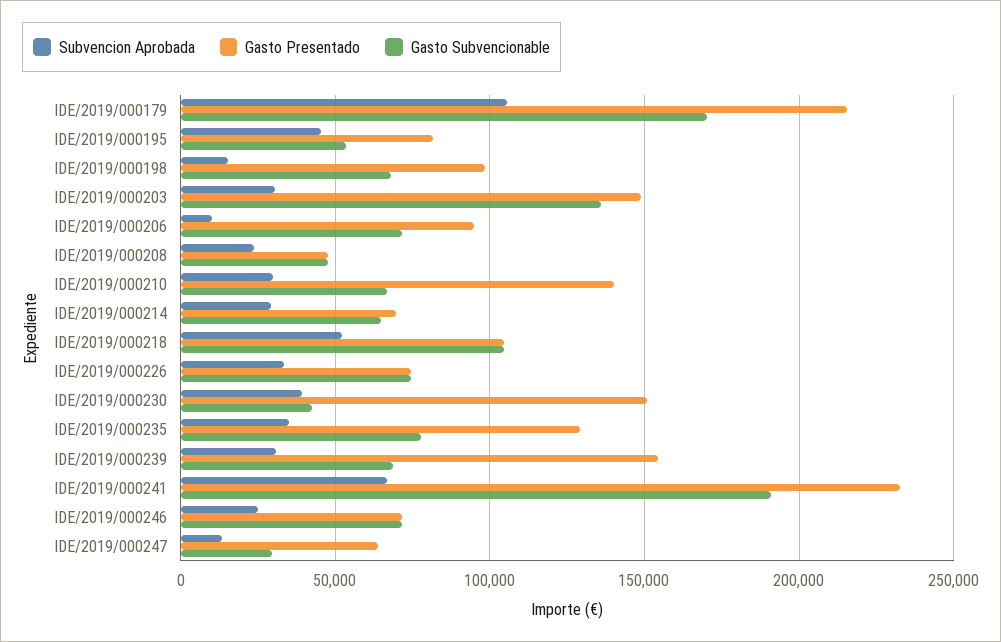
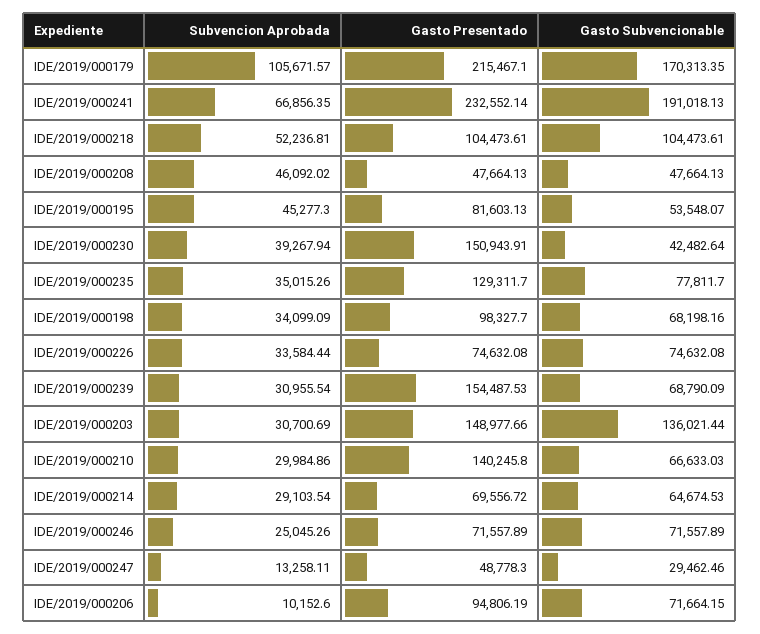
  {
    "Subvencion Aprobada": {
      "IDE/2019/000179": 105671.57,
      "IDE/2019/000195": 45277.3,
-     "IDE/2019/000198": 15000,
+     "IDE/2019/000198": 34099.09,
      "IDE/2019/000203": 30700.69,
      "IDE/2019/000206": 10152.6,
-     "IDE/2019/000208": 25000,
+     "IDE/2019/000208": 46092.02,
      "IDE/2019/000210": 29984.86,
      "IDE/2019/000214": 29103.54,
      "IDE/2019/000218": 52236.81,
      "IDE/2019/000226": 33584.44,
      "IDE/2019/000230": 39267.94,
      "IDE/2019/000235": 35015.26,
      "IDE/2019/000239": 30955.54,
      "IDE/2019/000241": 66856.35,
      "IDE/2019/000246": 25045.26,
      "IDE/2019/000247": 13258.11
    },
    "Gasto Presentado": {
      "IDE/2019/000179": 215467.1,
      "IDE/2019/000195": 81603.13,
      "IDE/2019/000198": 98327.7,
      "IDE/2019/000203": 148977.66,
      "IDE/2019/000206": 94806.19,
      "IDE/2019/000208": 47664.13,
      "IDE/2019/000210": 140245.8,
      "IDE/2019/000214": 69556.72,
      "IDE/2019/000218": 104473.61,
      "IDE/2019/000226": 74632.08,
      "IDE/2019/000230": 150943.91,
      "IDE/2019/000235": 129311.7,
      "IDE/2019/000239": 154487.53,
      "IDE/2019/000241": 232552.14,
      "IDE/2019/000246": 71557.89,
-     "IDE/2019/000247": 65000
+     "IDE/2019/000247": 48778.3
    },
    "Gasto Subvencionable": {
      "IDE/2019/000179": 170313.35,
      "IDE/2019/000195": 53548.07,
      "IDE/2019/000198": 68198.16,
      "IDE/2019/000203": 136021.44,
      "IDE/2019/000206": 71664.15,
      "IDE/2019/000208": 47664.13,
      "IDE/2019/000210": 66633.03,
      "IDE/2019/000214": 64674.53,
      "IDE/2019/000218": 104473.61,
      "IDE/2019/000226": 74632.08,
      "IDE/2019/000230": 42482.64,
      "IDE/2019/000235": 77811.7,
      "IDE/2019/000239": 68790.09,
      "IDE/2019/000241": 191018.13,
      "IDE/2019/000246": 71557.89,
      "IDE/2019/000247": 29462.46
    }
  }

